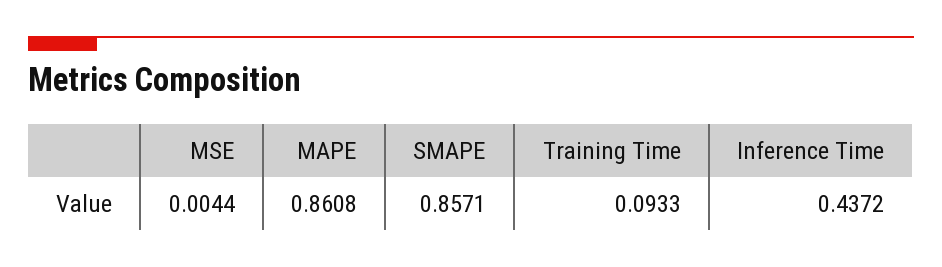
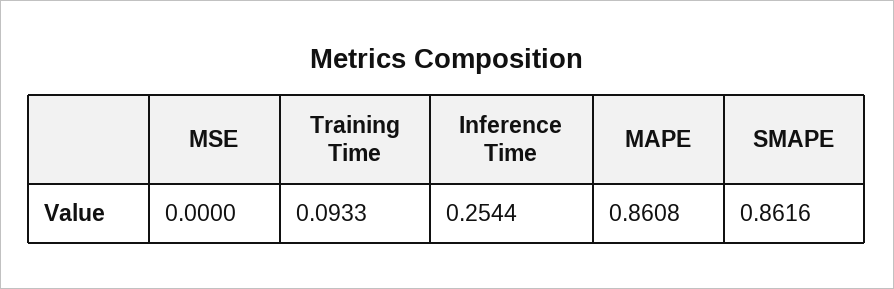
  {
-   "MSE": 0.0044,
+   "MSE": 0,
    "MAPE": 0.8608,
-   "SMAPE": 0.8571,
+   "SMAPE": 0.8616,
    "Training Time": 0.0933,
-   "Inference Time": 0.4372
+   "Inference Time": 0.2544
  }

